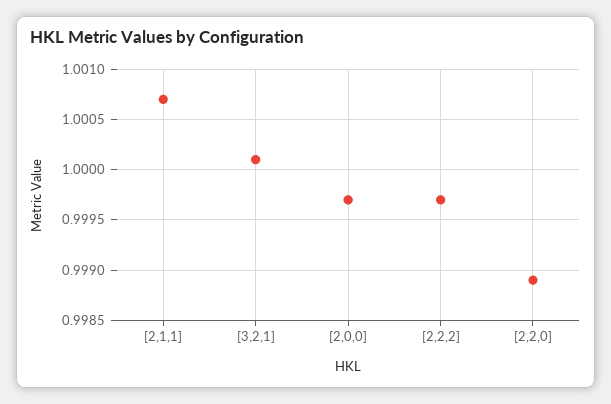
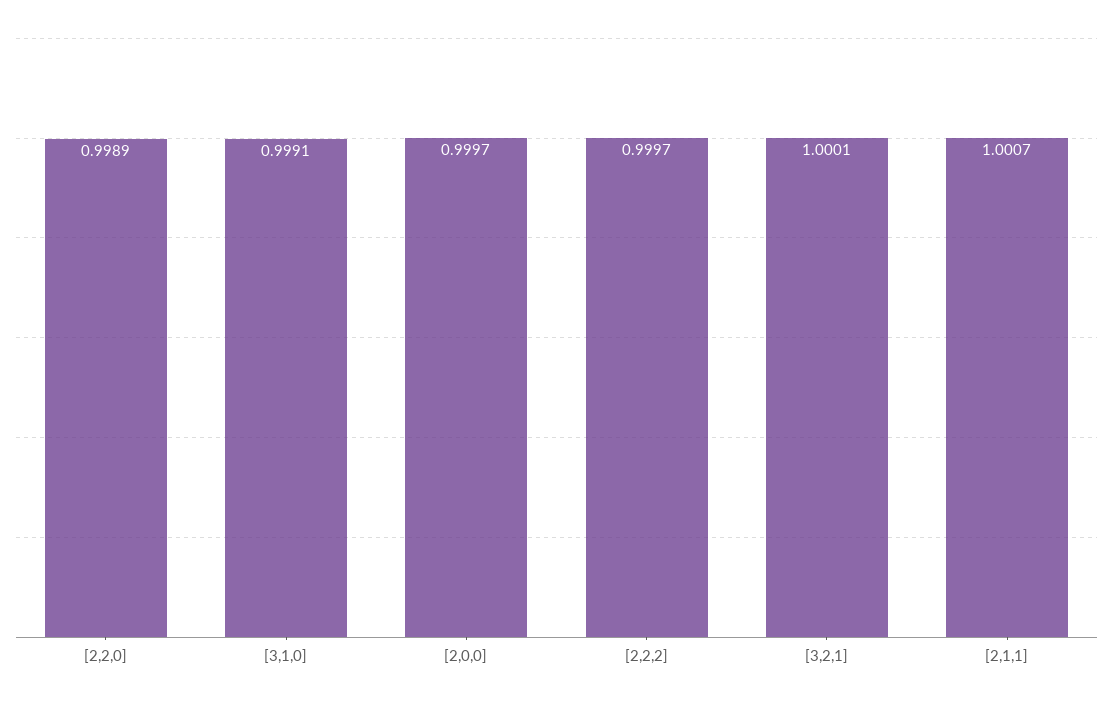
  {
    "[2,1,1]": 1.0007,
    "[3,2,1]": 1.0001,
    "[2,0,0]": 0.9997,
    "[2,2,2]": 0.9997,
-   "[2,2,0]": 0.9989
+   "[2,2,0]": 0.9989,
+   "[3,1,0]": 0.9991
  }

